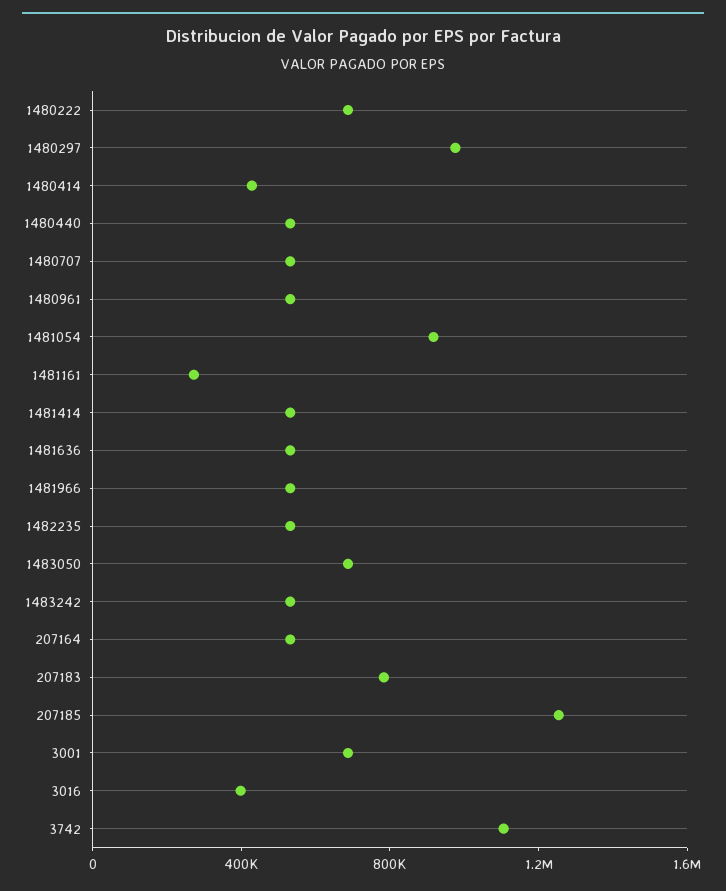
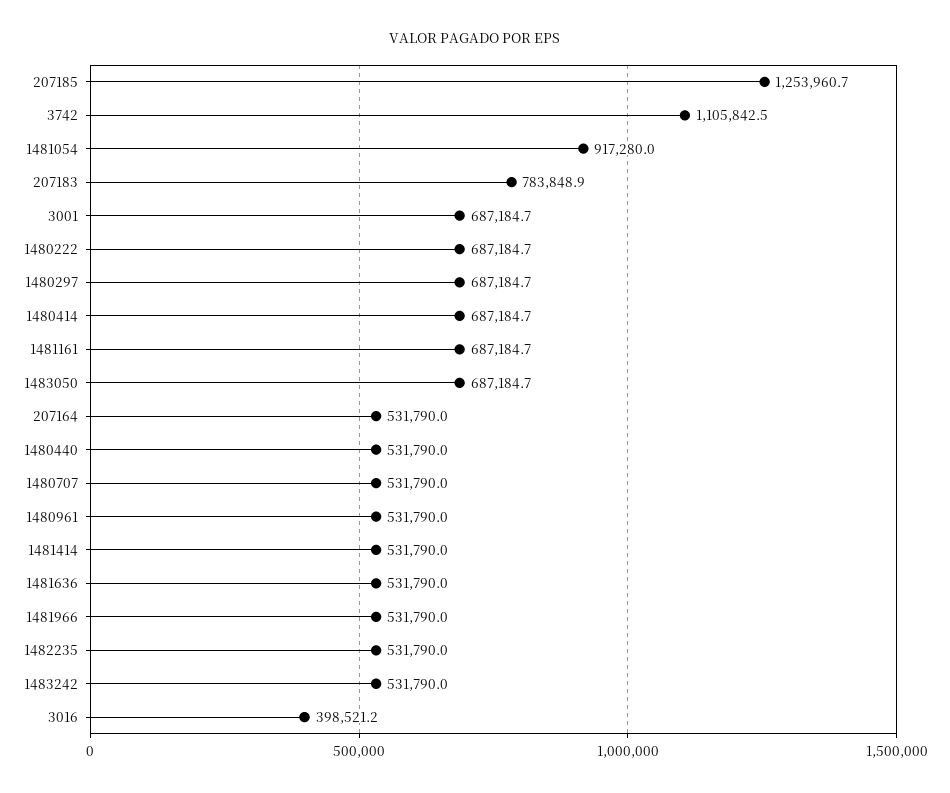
  {
    "1480222": 687184.7,
-   "1480297": 1000000,
+   "1480297": 687184.7,
-   "1480414": 400000,
+   "1480414": 687184.7,
    "1480440": 531790,
    "1480707": 531790,
    "1480961": 531790,
    "1481054": 917280,
-   "1481161": 300000,
+   "1481161": 687184.7,
    "1481414": 531790,
    "1481636": 531790,
    "1481966": 531790,
    "1482235": 531790,
    "1483050": 687184.7,
    "1483242": 531790,
    "207164": 531790,
    "207183": 783848.9,
    "207185": 1253960.7,
    "3001": 687184.7,
    "3016": 398521.2,
    "3742": 1105842.5
  }

